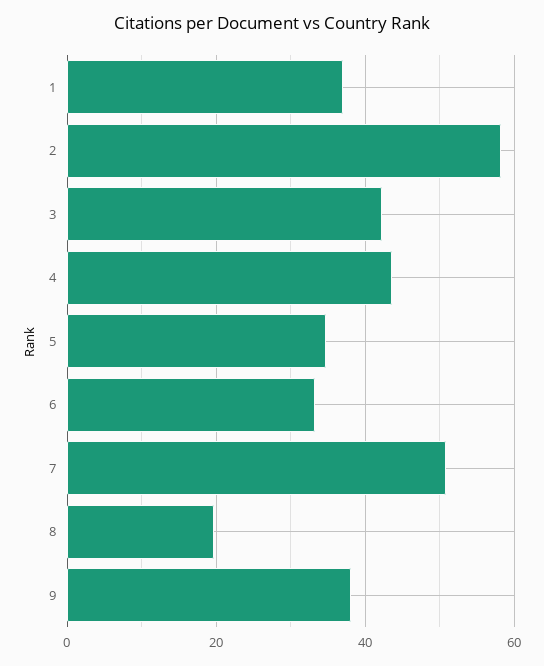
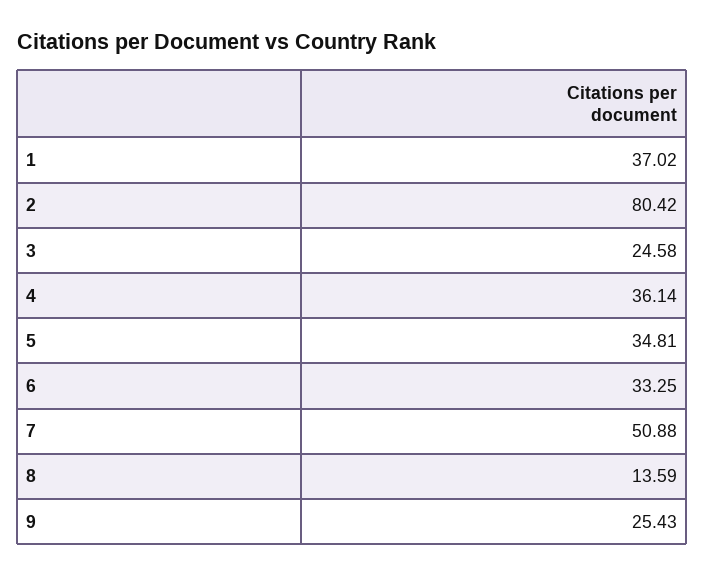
  {
    "1": 37.02,
-   "2": 58,
+   "2": 80.42,
-   "3": 42,
+   "3": 24.58,
-   "4": 44,
+   "4": 36.14,
    "5": 34.81,
    "6": 33.25,
    "7": 50.88,
-   "8": 20,
+   "8": 13.59,
-   "9": 38
+   "9": 25.43
  }

